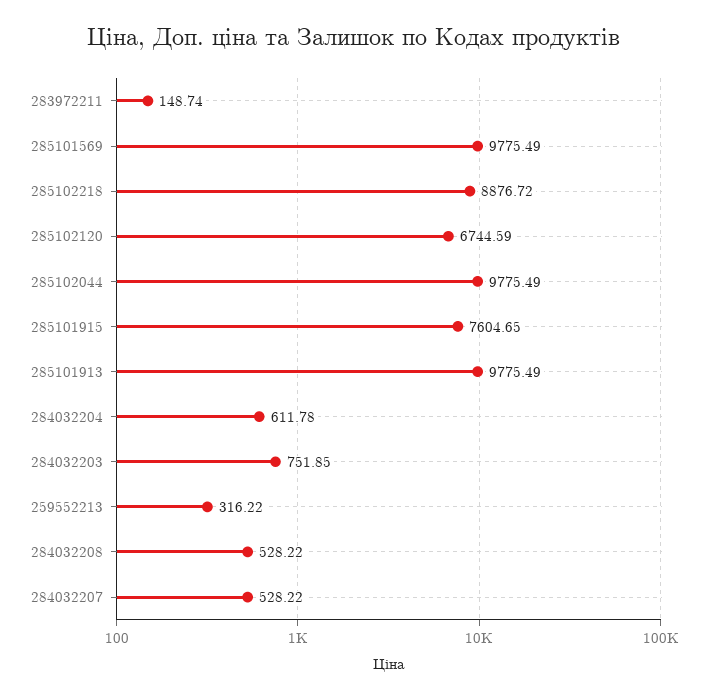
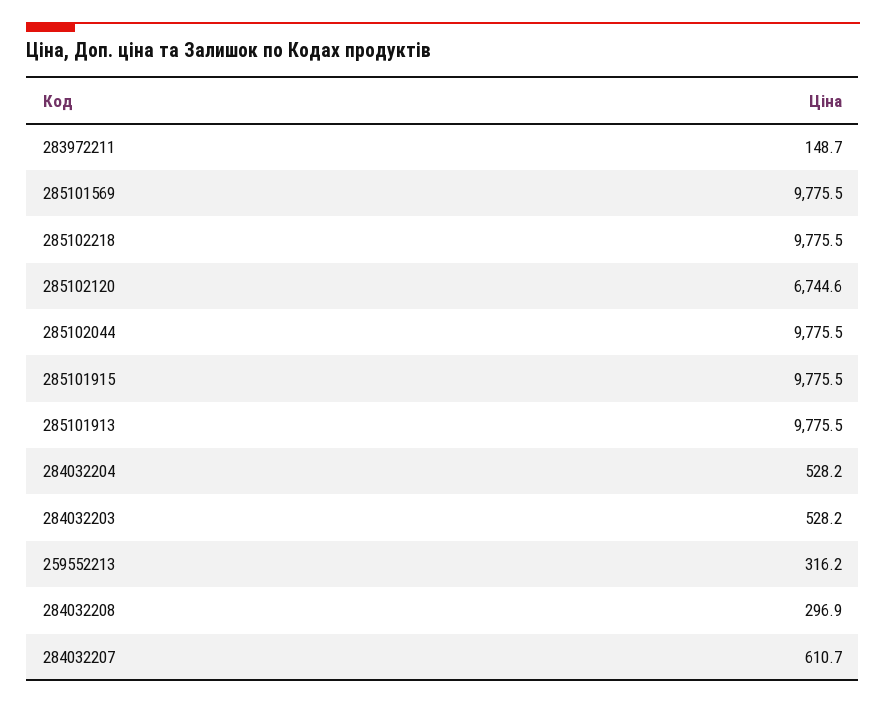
  {
    "283972211": 148.74,
    "285101569": 9775.49,
-   "285102218": 8876.72,
+   "285102218": 9775.5,
    "285102120": 6744.59,
    "285102044": 9775.49,
-   "285101915": 7604.65,
+   "285101915": 9775.5,
    "285101913": 9775.49,
-   "284032204": 611.78,
+   "284032204": 528.2,
-   "284032203": 751.85,
+   "284032203": 528.2,
    "259552213": 316.22,
-   "284032208": 528.22,
+   "284032208": 296.9,
-   "284032207": 528.22
+   "284032207": 610.7
  }

